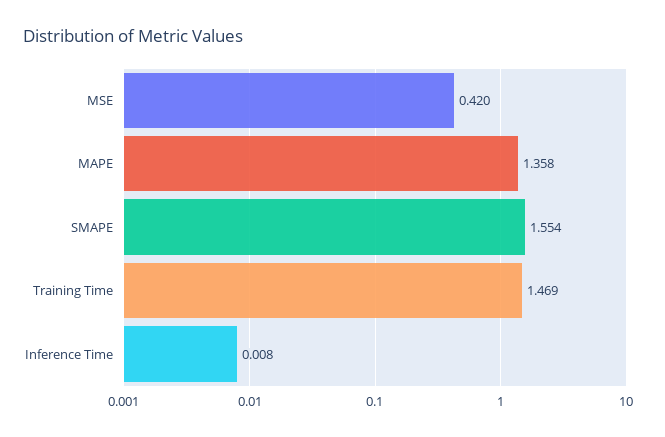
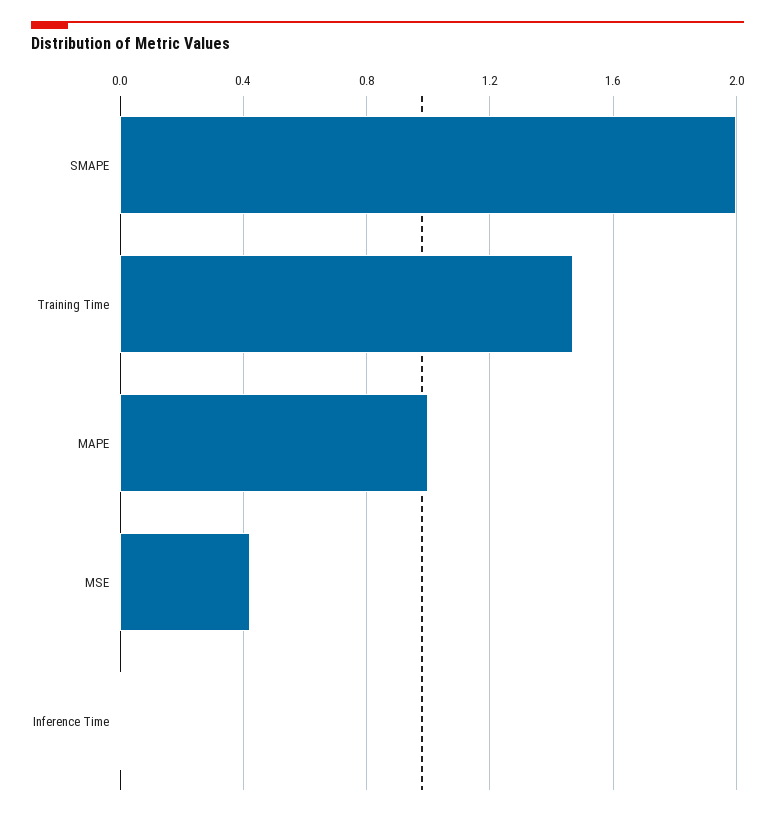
  {
    "MSE": 0.42,
-   "MAPE": 1.358,
+   "MAPE": 1,
-   "SMAPE": 1.554,
+   "SMAPE": 2,
    "Training Time": 1.469,
    "Inference Time": 0.008
  }

